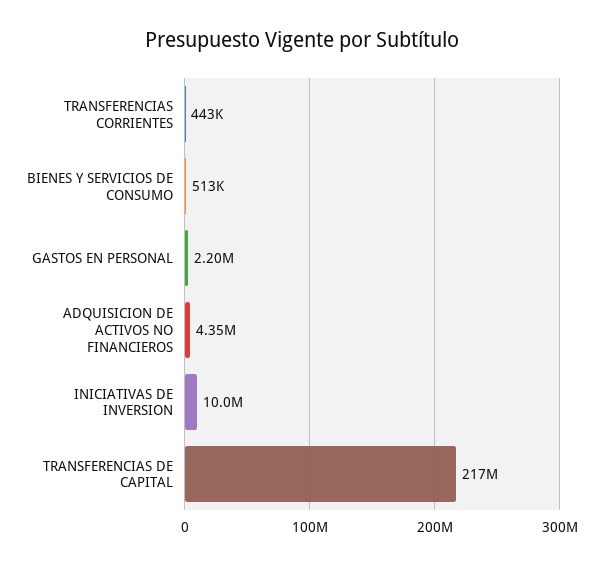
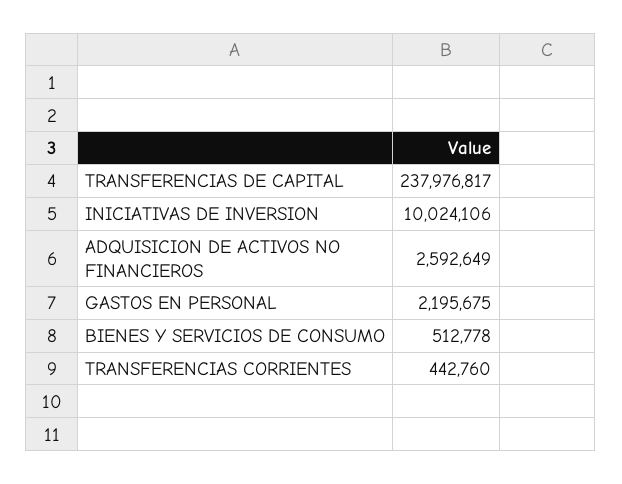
  {
    "TRANSFERENCIAS CORRIENTES": 442760,
    "BIENES Y SERVICIOS DE CONSUMO": 512778,
    "GASTOS EN PERSONAL": 2195675,
-   "ADQUISICION DE ACTIVOS NO FINANCIEROS": 4350000,
+   "ADQUISICION DE ACTIVOS NO FINANCIEROS": 2592649,
    "INICIATIVAS DE INVERSION": 10024106,
-   "TRANSFERENCIAS DE CAPITAL": 217000000
+   "TRANSFERENCIAS DE CAPITAL": 237976817
  }

